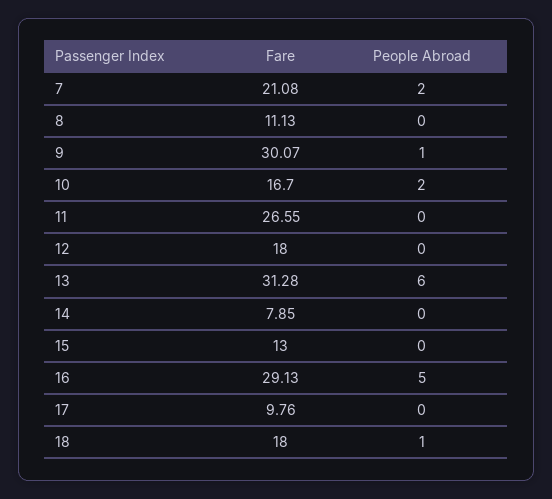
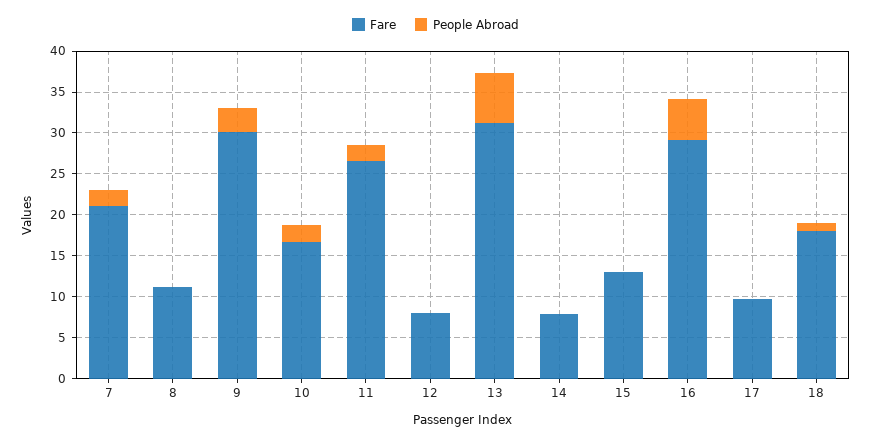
  {
    "Fare": {
      "7": 21.08,
      "8": 11.13,
      "9": 30.07,
      "10": 16.7,
      "11": 26.55,
-     "12": 18,
+     "12": 8,
      "13": 31.28,
      "14": 7.85,
      "15": 13,
      "16": 29.13,
      "17": 9.76,
      "18": 18
    },
    "People Abroad": {
      "7": 2,
      "8": 0,
-     "9": 1,
+     "9": 3,
      "10": 2,
-     "11": 0,
+     "11": 2,
      "12": 0,
      "13": 6,
      "14": 0,
      "15": 0,
      "16": 5,
      "17": 0,
      "18": 1
    }
  }

